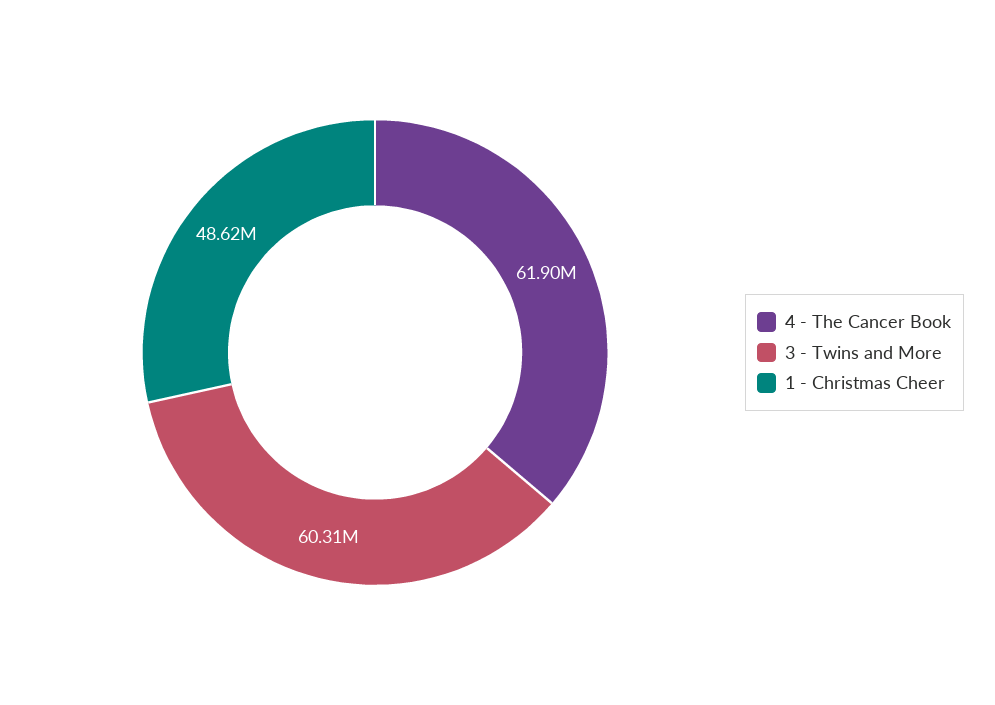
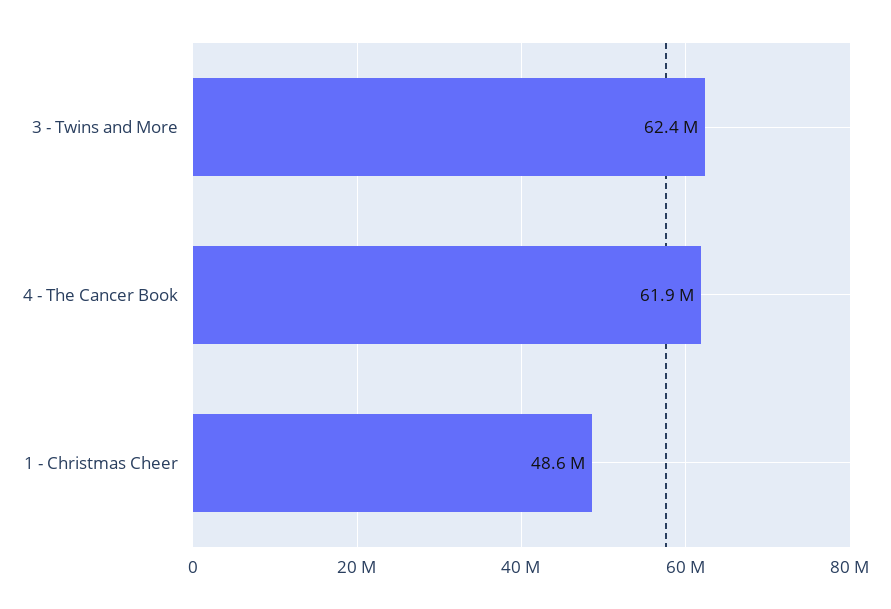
  {
    "4 - The Cancer Book": 61900000,
-   "3 - Twins and More": 60310000,
+   "3 - Twins and More": 62400000,
    "1 - Christmas Cheer": 48620000
  }

